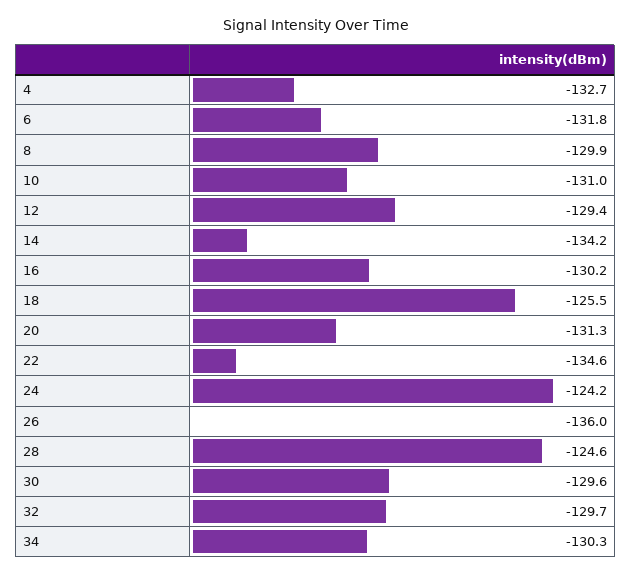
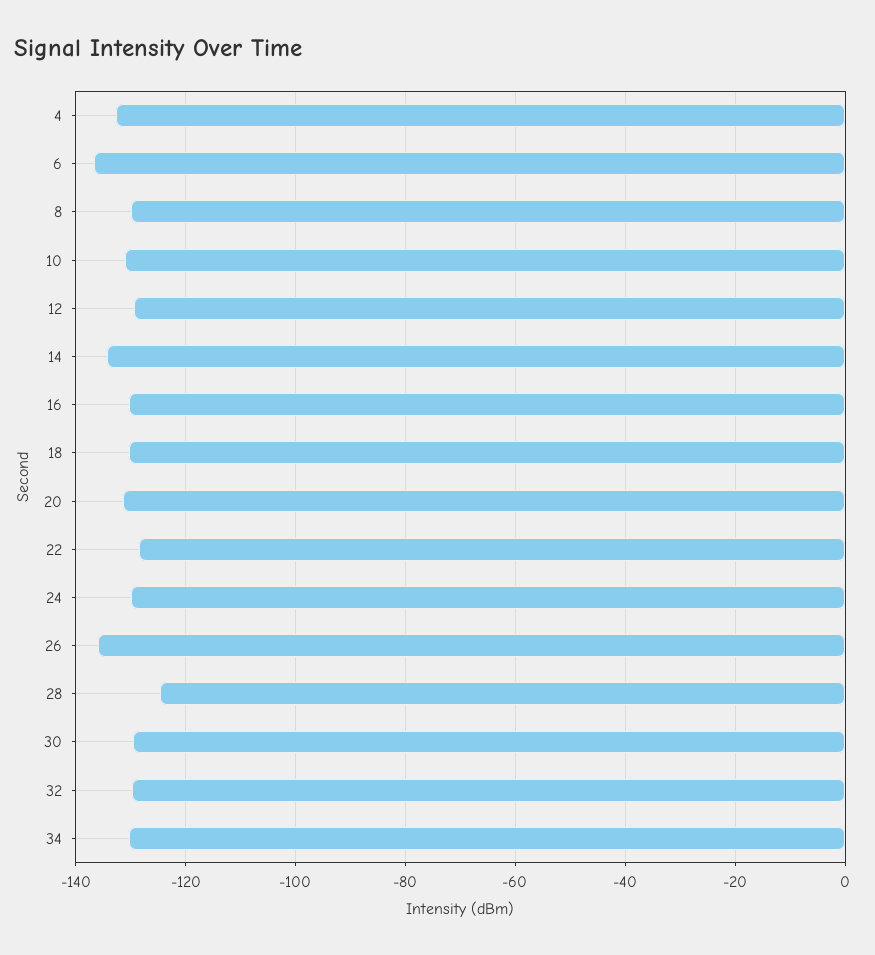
  {
    "4": -132.7,
-   "6": -131.8,
+   "6": -136,
    "8": -129.9,
    "10": -131,
    "12": -129.4,
    "14": -134.2,
    "16": -130.2,
-   "18": -125.5,
+   "18": -130,
    "20": -131.3,
-   "22": -134.6,
+   "22": -128,
-   "24": -124.2,
+   "24": -130,
    "26": -136,
    "28": -124.6,
    "30": -129.6,
    "32": -129.7,
    "34": -130.3
  }

